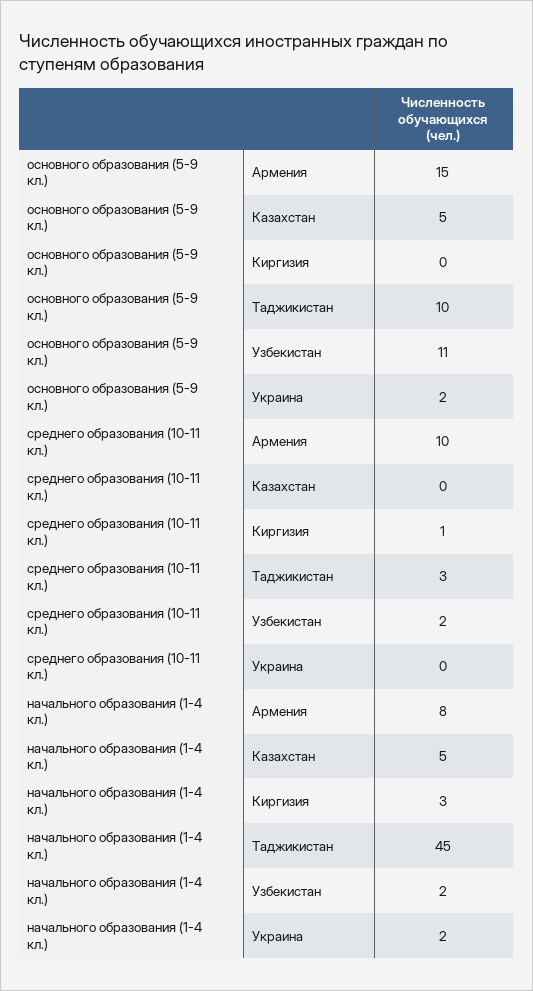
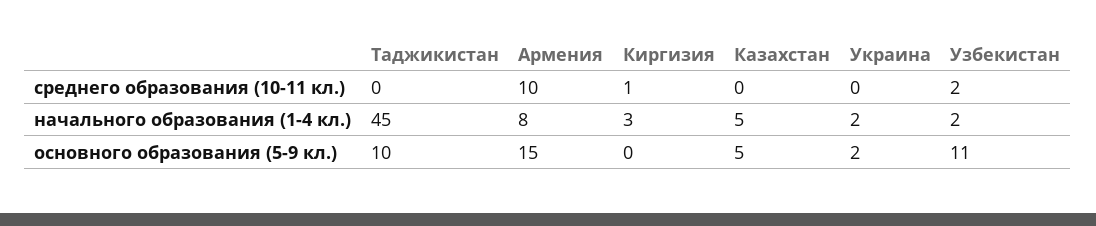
  {
    "основного образования (5-9 кл.)": {
      "Армения": 15,
      "Казахстан": 5,
      "Киргизия": 0,
      "Таджикистан": 10,
      "Узбекистан": 11,
      "Украина": 2
    },
    "среднего образования (10-11 кл.)": {
      "Армения": 10,
      "Казахстан": 0,
      "Киргизия": 1,
-     "Таджикистан": 3,
+     "Таджикистан": 0,
      "Узбекистан": 2,
      "Украина": 0
    },
    "начального образования (1-4 кл.)": {
      "Армения": 8,
      "Казахстан": 5,
      "Киргизия": 3,
      "Таджикистан": 45,
      "Узбекистан": 2,
      "Украина": 2
    }
  }

